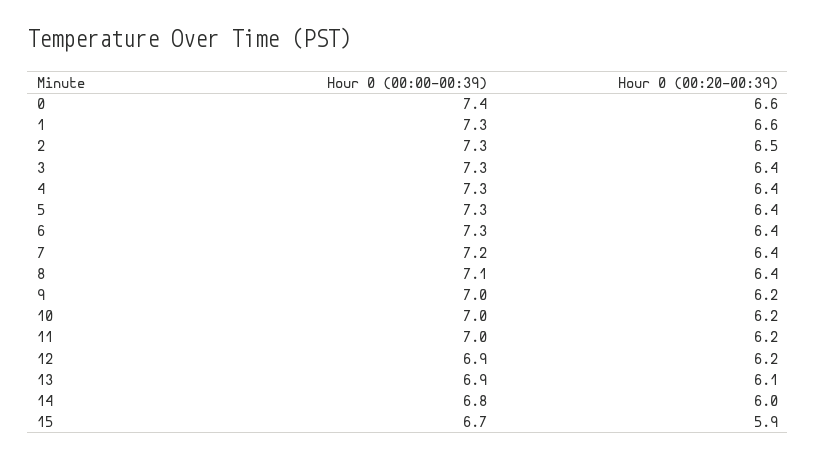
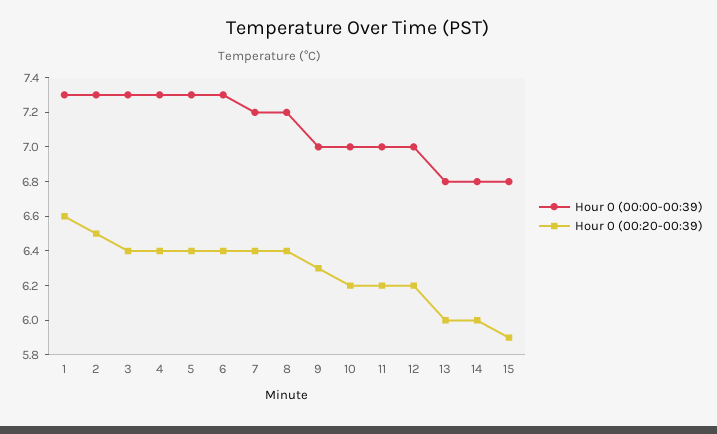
  {
    "Hour 0 (00:00-00:39)": {
-     "0": 7.4,
      "1": 7.3,
      "2": 7.3,
      "3": 7.3,
      "4": 7.3,
      "5": 7.3,
      "6": 7.3,
      "7": 7.2,
-     "8": 7.1,
+     "8": 7.2,
      "9": 7,
      "10": 7,
      "11": 7,
-     "12": 6.9,
+     "12": 7,
-     "13": 6.9,
+     "13": 6.8,
      "14": 6.8,
-     "15": 6.7
+     "15": 6.8
    },
    "Hour 0 (00:20-00:39)": {
-     "0": 6.6,
      "1": 6.6,
      "2": 6.5,
      "3": 6.4,
      "4": 6.4,
      "5": 6.4,
      "6": 6.4,
      "7": 6.4,
      "8": 6.4,
-     "9": 6.2,
+     "9": 6.3,
      "10": 6.2,
      "11": 6.2,
      "12": 6.2,
-     "13": 6.1,
+     "13": 6,
      "14": 6,
      "15": 5.9
    }
  }

